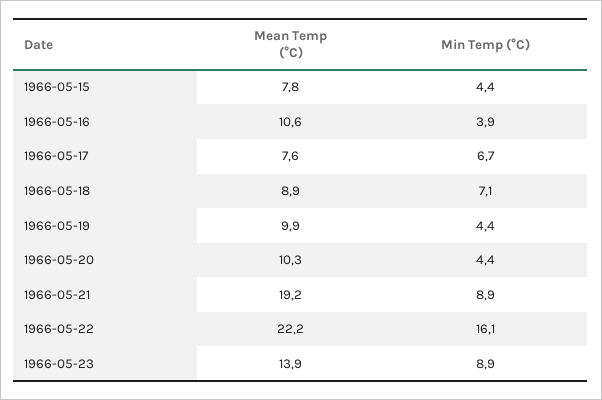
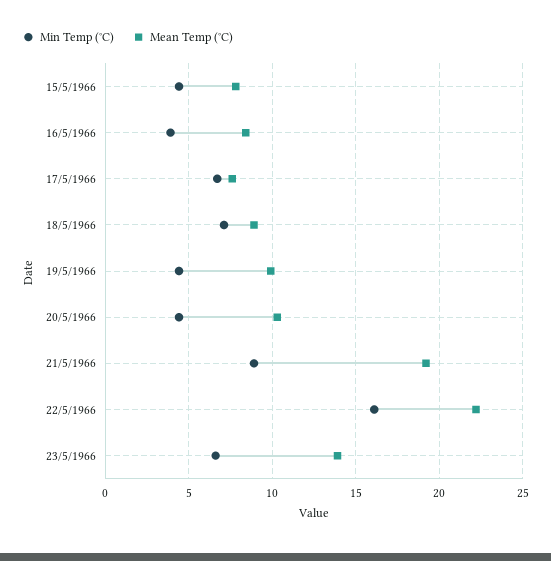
  {
    "Mean Temp (°C)": {
      "1966-05-15": 7.8,
-     "1966-05-16": 10.6,
+     "1966-05-16": 8.5,
      "1966-05-17": 7.6,
      "1966-05-18": 8.9,
      "1966-05-19": 9.9,
      "1966-05-20": 10.3,
      "1966-05-21": 19.2,
      "1966-05-22": 22.2,
      "1966-05-23": 13.9
    },
    "Min Temp (°C)": {
      "1966-05-15": 4.4,
      "1966-05-16": 3.9,
      "1966-05-17": 6.7,
      "1966-05-18": 7.1,
      "1966-05-19": 4.4,
      "1966-05-20": 4.4,
      "1966-05-21": 8.9,
      "1966-05-22": 16.1,
-     "1966-05-23": 8.9
+     "1966-05-23": 6.5
    }
  }

